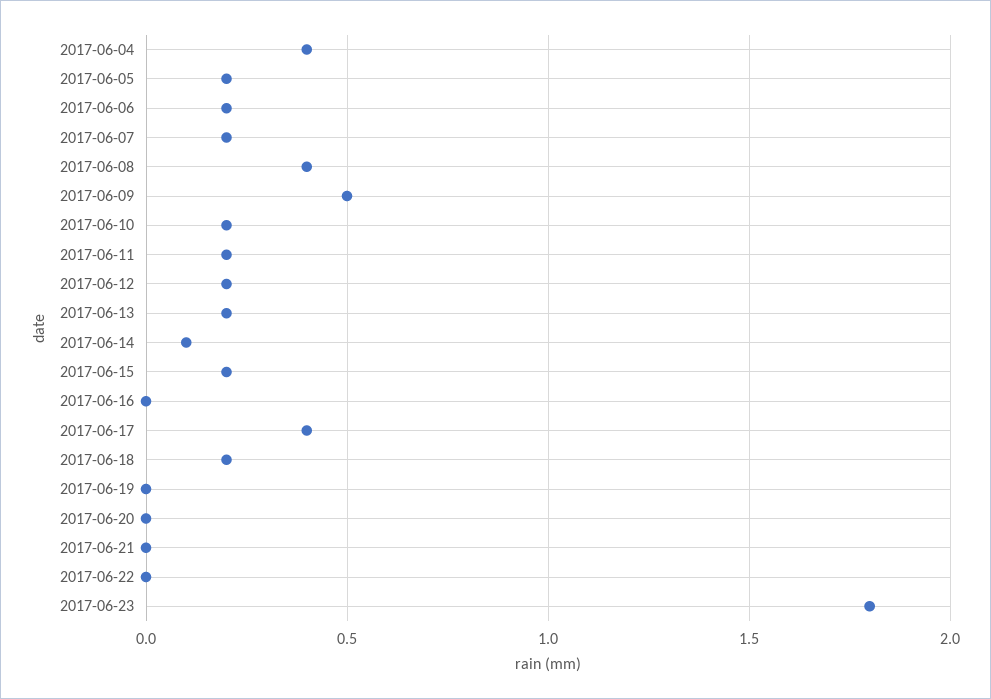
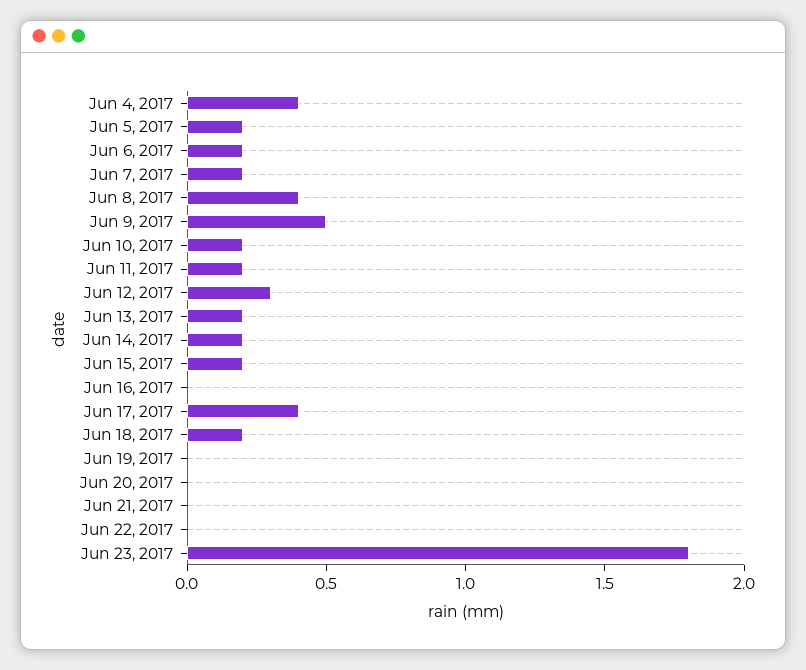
  {
    "2017-06-04": 0.4,
    "2017-06-05": 0.2,
    "2017-06-06": 0.2,
    "2017-06-07": 0.2,
    "2017-06-08": 0.4,
    "2017-06-09": 0.5,
    "2017-06-10": 0.2,
    "2017-06-11": 0.2,
-   "2017-06-12": 0.2,
+   "2017-06-12": 0.3,
    "2017-06-13": 0.2,
-   "2017-06-14": 0.1,
+   "2017-06-14": 0.2,
    "2017-06-15": 0.2,
    "2017-06-16": 0,
    "2017-06-17": 0.4,
    "2017-06-18": 0.2,
    "2017-06-19": 0,
    "2017-06-20": 0,
    "2017-06-21": 0,
    "2017-06-22": 0,
    "2017-06-23": 1.8
  }

